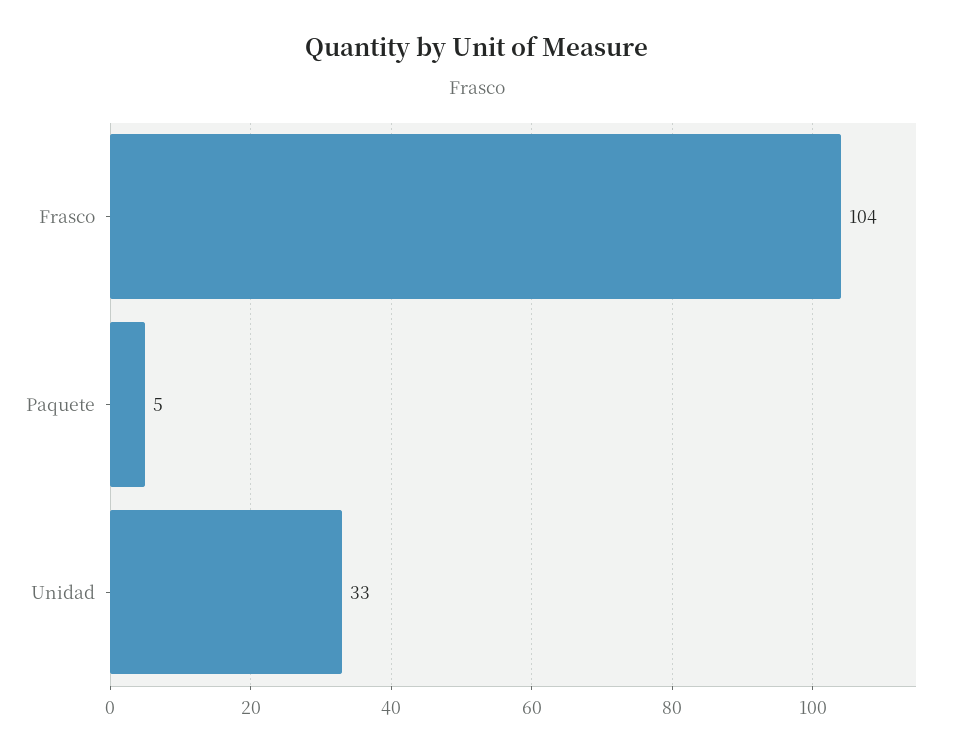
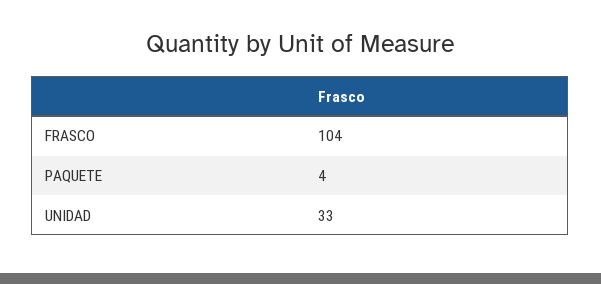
  {
    "Frasco": 104,
-   "Paquete": 5,
+   "Paquete": 4,
    "Unidad": 33
  }

